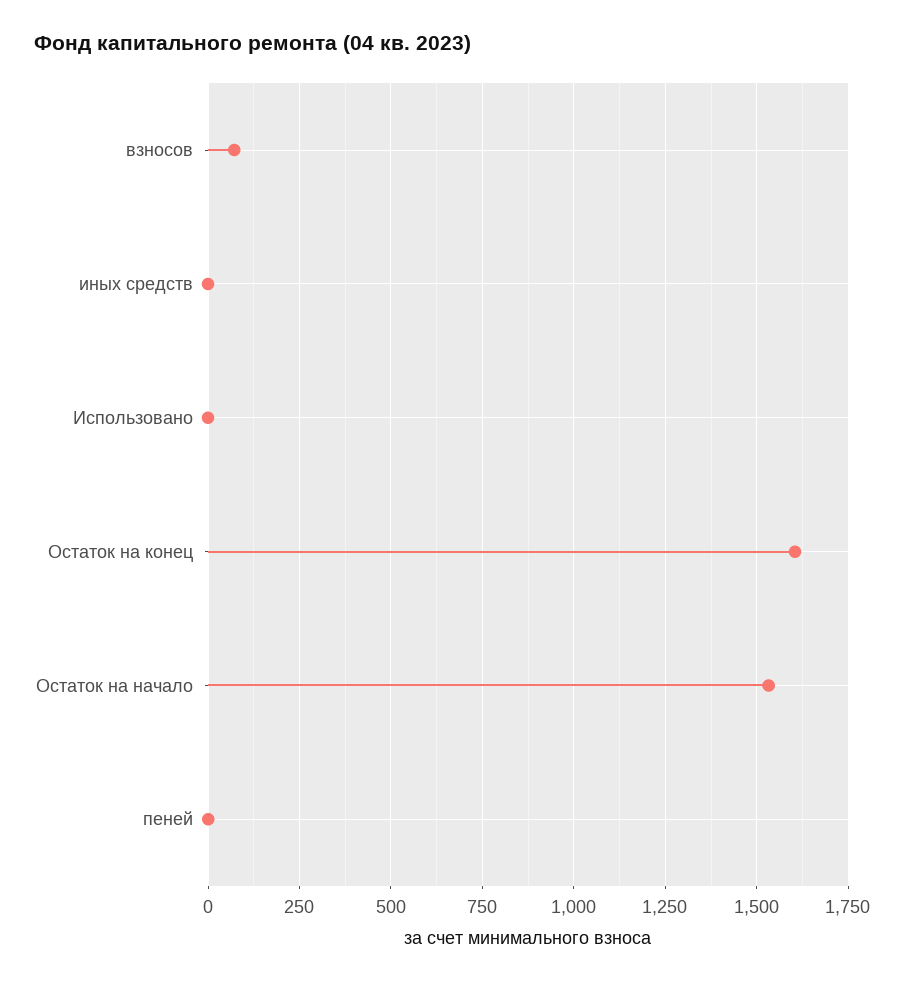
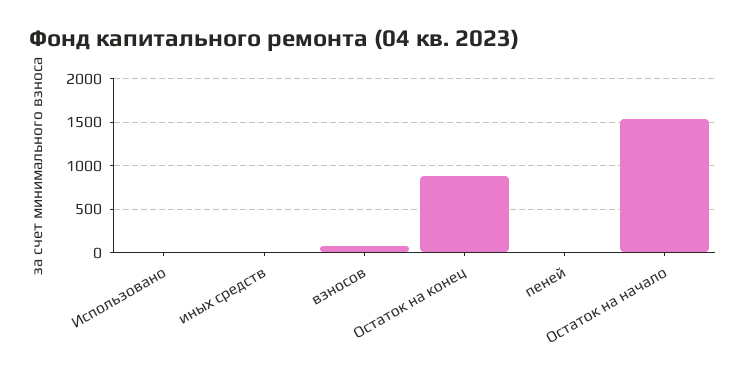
  {
    "взносов": 75,
    "иных средств": 0,
    "Использовано": 0,
-   "Остаток на конец": 1600,
+   "Остаток на конец": 900,
    "Остаток на начало": 1525,
    "пеней": 0
  }

